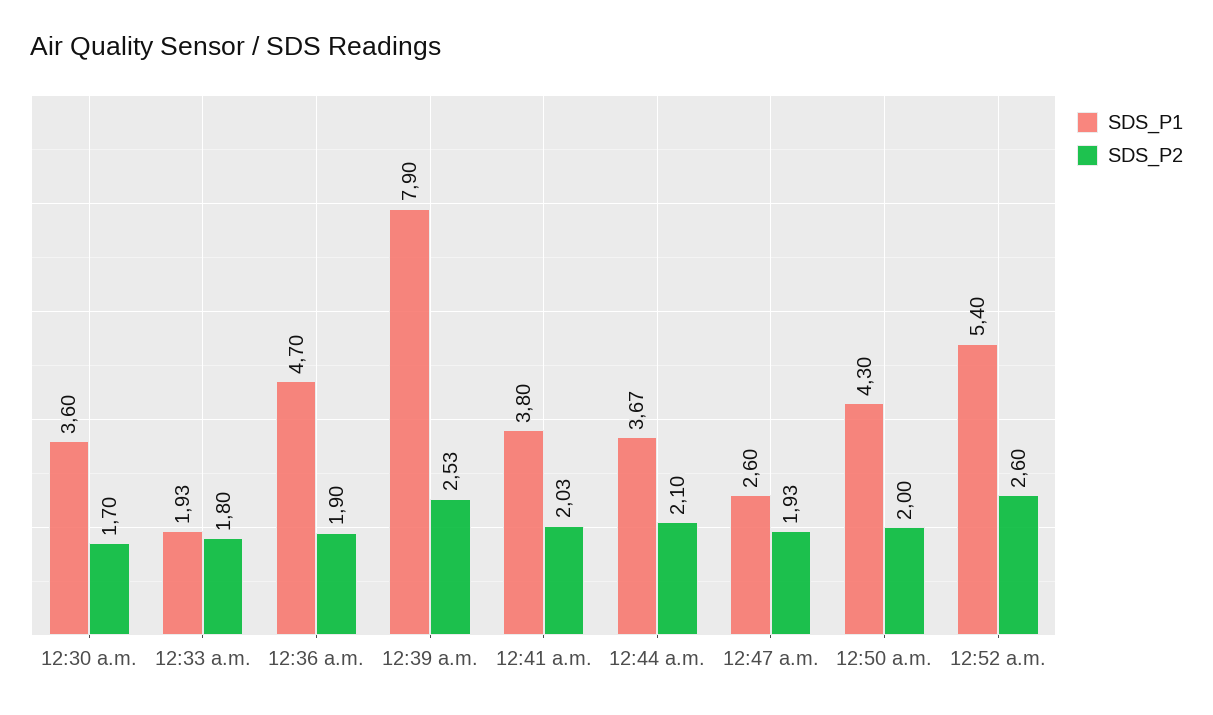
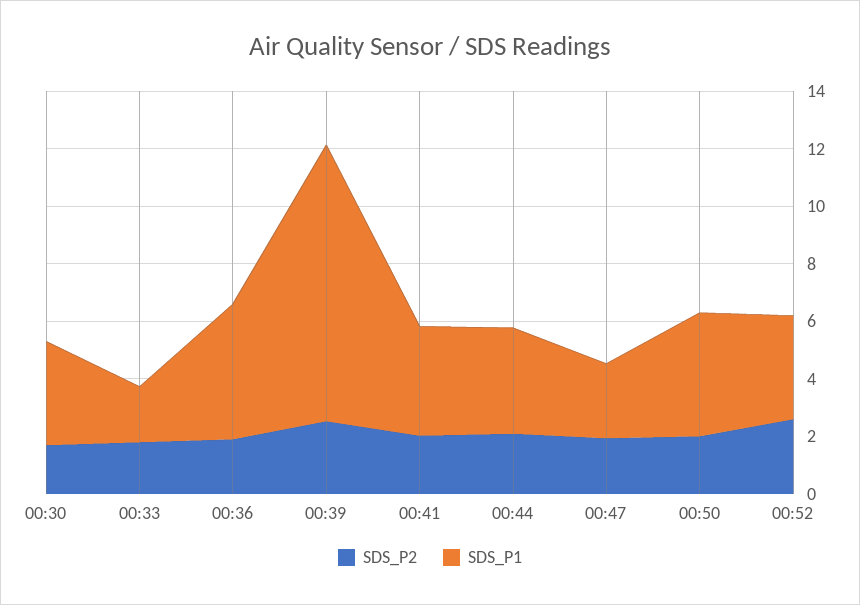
  {
    "SDS_P1": {
      "12:30 a.m.": 3.6,
      "12:33 a.m.": 1.93,
      "12:36 a.m.": 4.7,
-     "12:39 a.m.": 7.9,
+     "12:39 a.m.": 9.5,
      "12:41 a.m.": 3.8,
      "12:44 a.m.": 3.67,
      "12:47 a.m.": 2.6,
      "12:50 a.m.": 4.3,
-     "12:52 a.m.": 5.4
+     "12:52 a.m.": 3.5
    },
    "SDS_P2": {
      "12:30 a.m.": 1.7,
      "12:33 a.m.": 1.8,
      "12:36 a.m.": 1.9,
      "12:39 a.m.": 2.53,
      "12:41 a.m.": 2.03,
      "12:44 a.m.": 2.1,
      "12:47 a.m.": 1.93,
      "12:50 a.m.": 2,
      "12:52 a.m.": 2.6
    }
  }

